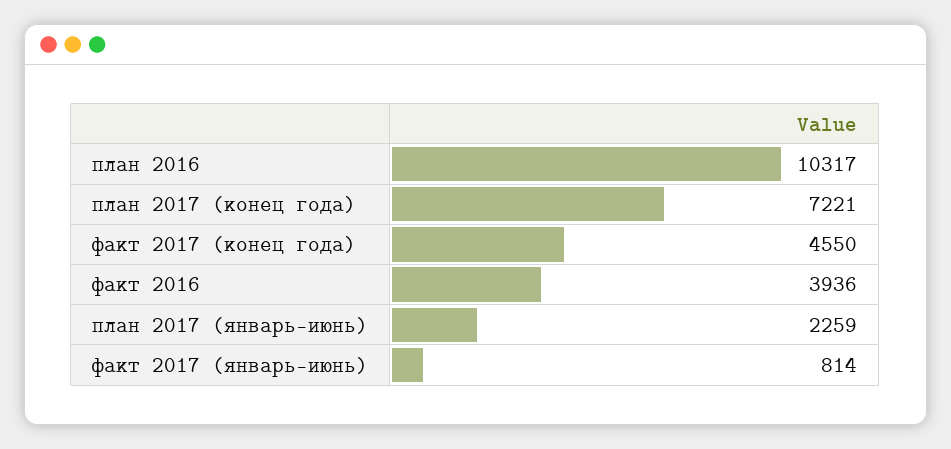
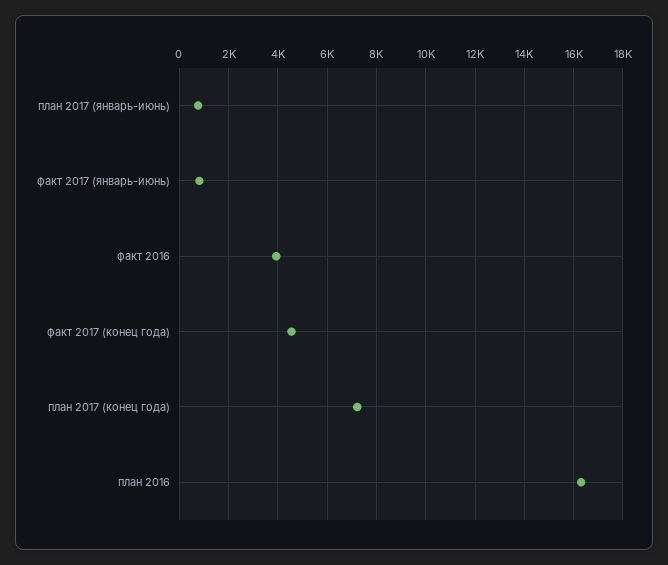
  {
-   "план 2016": 10317,
+   "план 2016": 16250,
    "план 2017 (конец года)": 7221,
    "факт 2017 (конец года)": 4550,
    "факт 2016": 3936,
-   "план 2017 (январь-июнь)": 2259,
+   "план 2017 (январь-июнь)": 750,
    "факт 2017 (январь-июнь)": 814
  }

